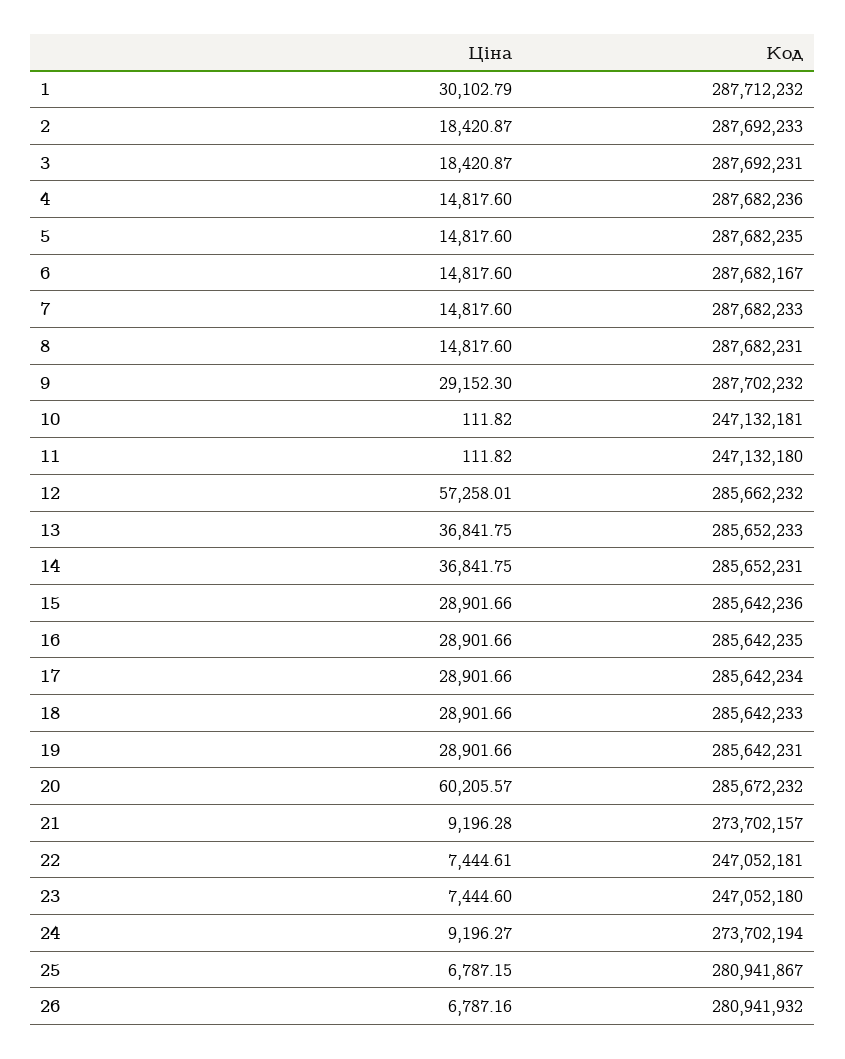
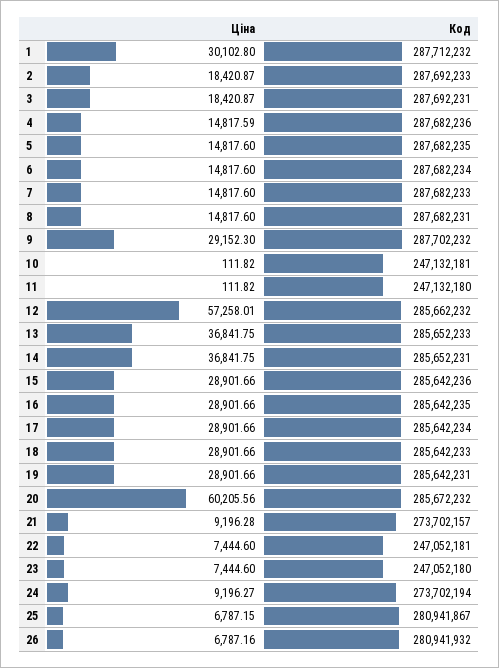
  {
    "Ціна": {
-     "1": 30102.79,
+     "1": 30102.8,
      "2": 18420.87,
      "3": 18420.87,
-     "4": 14817.6,
+     "4": 14817.59,
      "5": 14817.6,
      "6": 14817.6,
      "7": 14817.6,
      "8": 14817.6,
      "9": 29152.3,
      "10": 111.82,
      "11": 111.82,
      "12": 57258.01,
      "13": 36841.75,
      "14": 36841.75,
      "15": 28901.66,
      "16": 28901.66,
      "17": 28901.66,
      "18": 28901.66,
      "19": 28901.66,
-     "20": 60205.57,
+     "20": 60205.56,
      "21": 9196.28,
-     "22": 7444.61,
+     "22": 7444.6,
      "23": 7444.6,
      "24": 9196.27,
      "25": 6787.15,
      "26": 6787.16
    },
    "Код": {
      "1": 287712232,
      "2": 287692233,
      "3": 287692231,
      "4": 287682236,
      "5": 287682235,
-     "6": 287682167,
+     "6": 287682234,
      "7": 287682233,
      "8": 287682231,
      "9": 287702232,
      "10": 247132181,
      "11": 247132180,
      "12": 285662232,
      "13": 285652233,
      "14": 285652231,
      "15": 285642236,
      "16": 285642235,
      "17": 285642234,
      "18": 285642233,
      "19": 285642231,
      "20": 285672232,
      "21": 273702157,
      "22": 247052181,
      "23": 247052180,
      "24": 273702194,
      "25": 280941867,
      "26": 280941932
    }
  }

